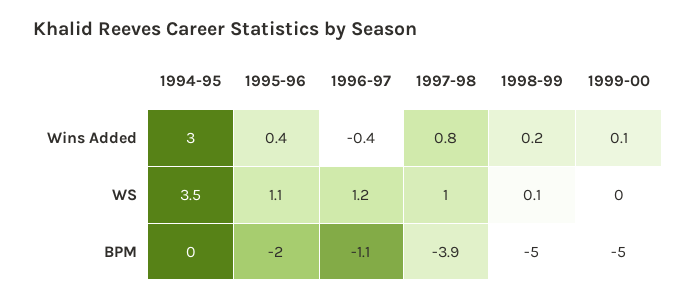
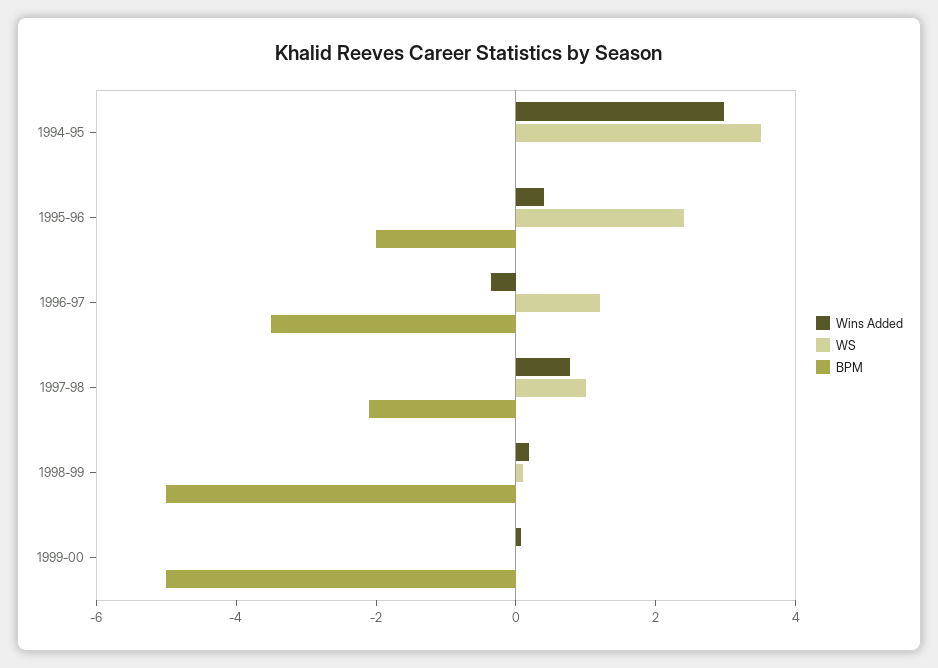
  {
    "Wins Added": {
      "1994-95": 3,
      "1995-96": 0.4,
      "1996-97": -0.4,
      "1997-98": 0.8,
      "1998-99": 0.2,
      "1999-00": 0.1
    },
    "WS": {
      "1994-95": 3.5,
-     "1995-96": 1.1,
+     "1995-96": 2.5,
      "1996-97": 1.2,
      "1997-98": 1,
      "1998-99": 0.1,
      "1999-00": 0
    },
    "BPM": {
      "1994-95": 0,
      "1995-96": -2,
-     "1996-97": -1.1,
+     "1996-97": -3.5,
-     "1997-98": -3.9,
+     "1997-98": -2,
      "1998-99": -5,
      "1999-00": -5
    }
  }

